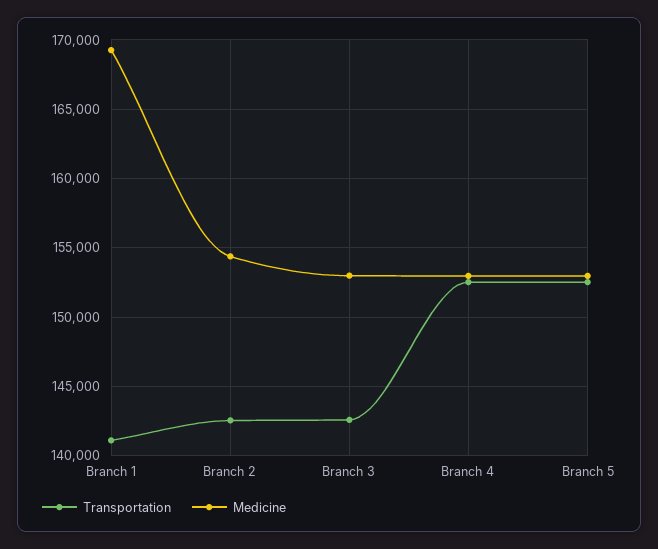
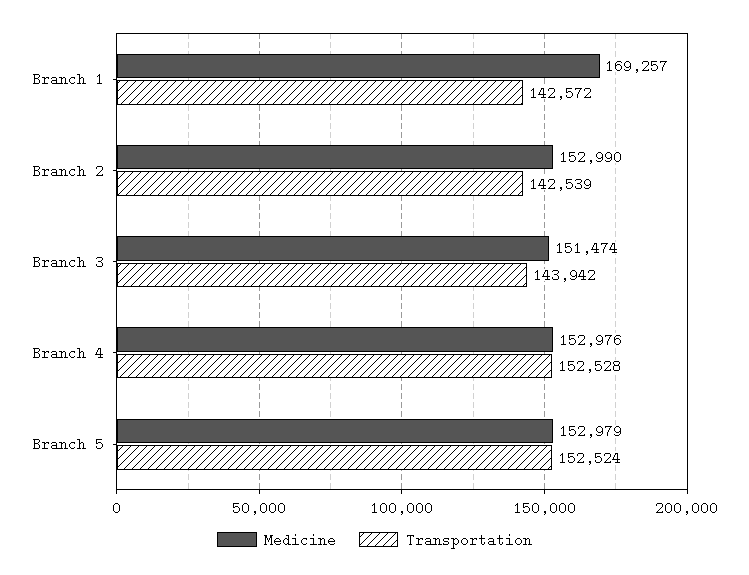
  {
    "Transportation": {
-     "Branch 1": 141000,
+     "Branch 1": 142572,
      "Branch 2": 142539,
-     "Branch 3": 142500,
+     "Branch 3": 143942,
      "Branch 4": 152528,
      "Branch 5": 152524
    },
    "Medicine": {
      "Branch 1": 169257,
-     "Branch 2": 154500,
+     "Branch 2": 152990,
-     "Branch 3": 153000,
+     "Branch 3": 151474,
      "Branch 4": 152976,
      "Branch 5": 152979
    }
  }

